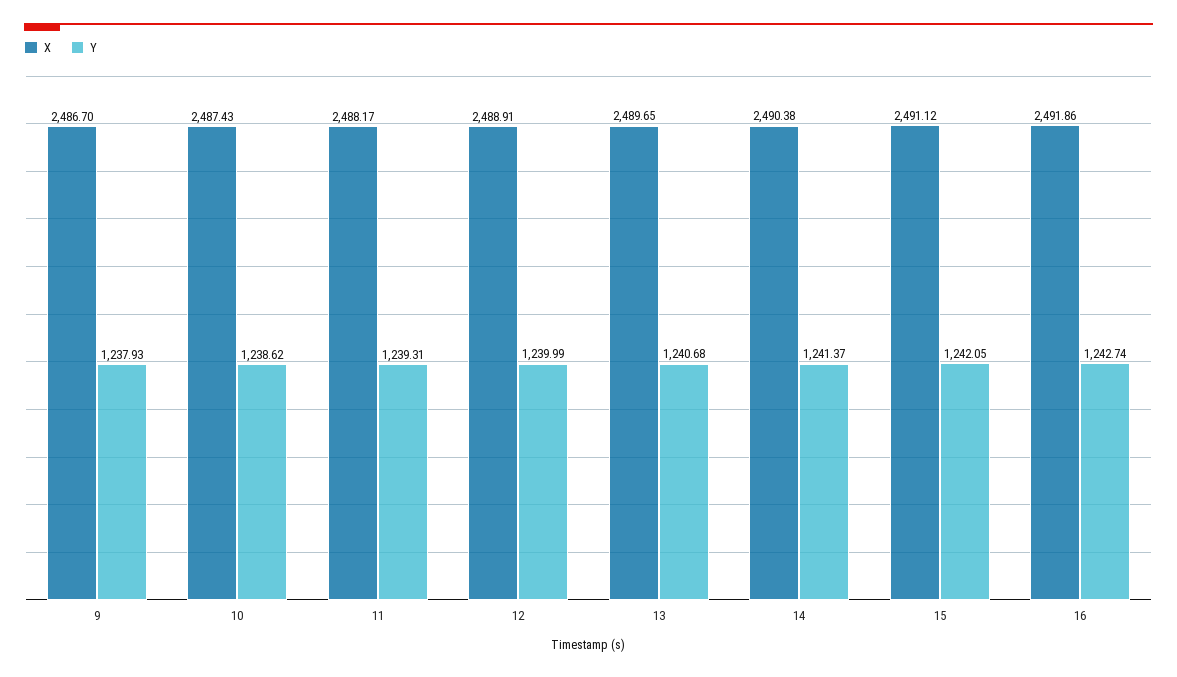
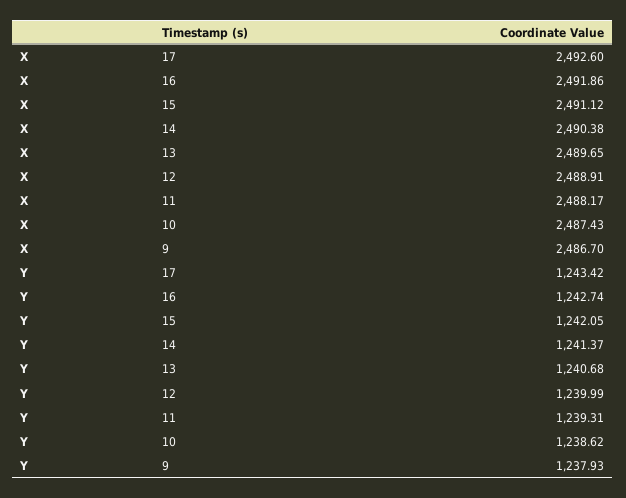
  {
    "X": {
      "9": 2486.7,
      "10": 2487.43,
      "11": 2488.17,
      "12": 2488.91,
      "13": 2489.65,
      "14": 2490.38,
      "15": 2491.12,
-     "16": 2491.86
+     "16": 2491.86,
+     "17": 2492.6
    },
    "Y": {
      "9": 1237.93,
      "10": 1238.62,
      "11": 1239.31,
      "12": 1239.99,
      "13": 1240.68,
      "14": 1241.37,
      "15": 1242.05,
-     "16": 1242.74
+     "16": 1242.74,
+     "17": 1243.42
    }
  }

